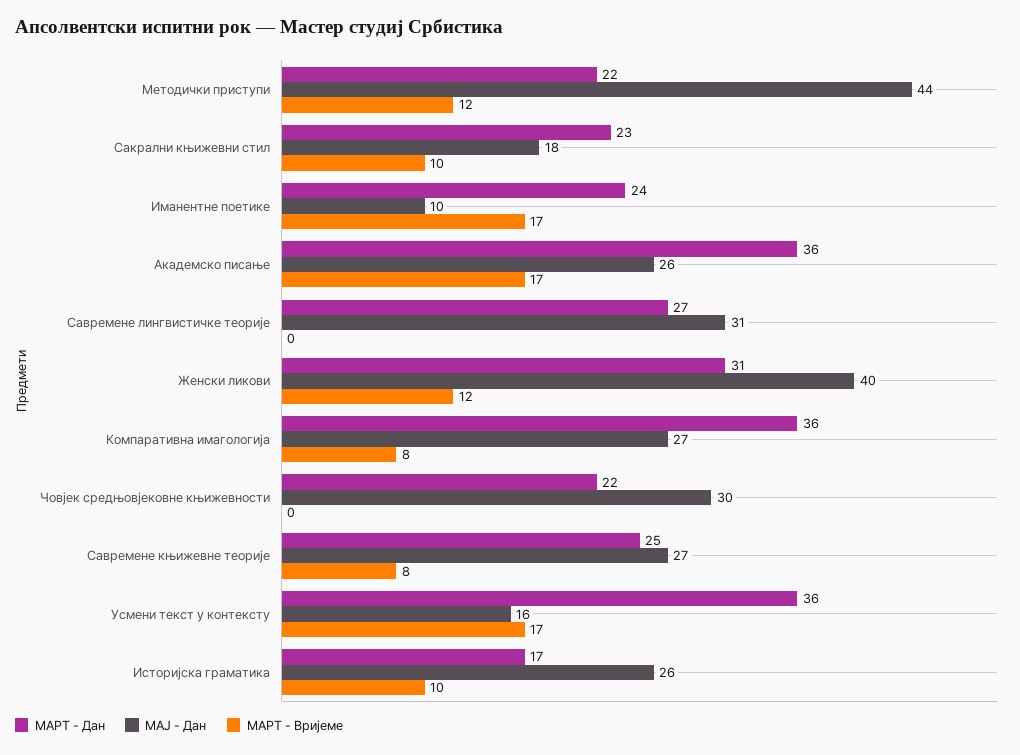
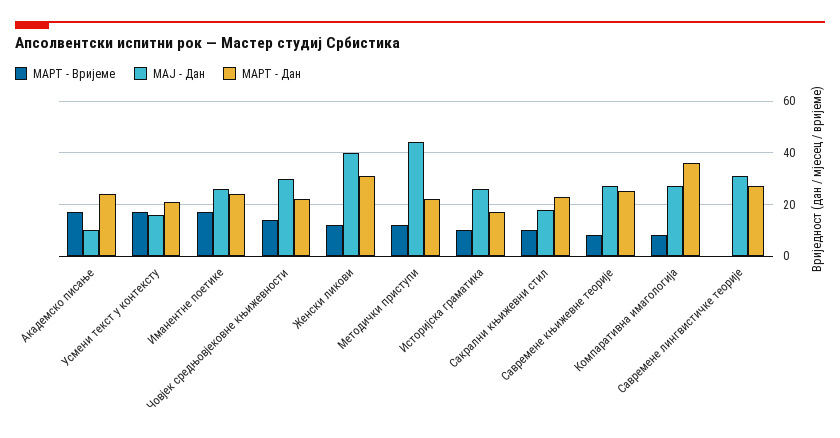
  {
    "МАРТ - Дан": {
      "Методички приступи": 22,
      "Сакрални књижевни стил": 23,
      "Иманентне поетике": 24,
-     "Академско писање": 36,
+     "Академско писање": 25,
      "Савремене лингвистичке теорије": 27,
      "Женски ликови": 31,
      "Компаративна имагологија": 36,
      "Човјек средњовјековне књижевности": 22,
      "Савремене књижевне теорије": 25,
-     "Усмени текст у контексту": 36,
+     "Усмени текст у контексту": 20,
      "Историјска граматика": 17
    },
    "МАЈ - Дан": {
      "Методички приступи": 44,
      "Сакрални књижевни стил": 18,
-     "Иманентне поетике": 10,
+     "Иманентне поетике": 25,
-     "Академско писање": 26,
+     "Академско писање": 10,
      "Савремене лингвистичке теорије": 31,
      "Женски ликови": 40,
      "Компаративна имагологија": 27,
      "Човјек средњовјековне књижевности": 30,
      "Савремене књижевне теорије": 27,
      "Усмени текст у контексту": 16,
      "Историјска граматика": 26
    },
    "МАРТ - Вријеме": {
      "Методички приступи": 12,
      "Сакрални књижевни стил": 10,
      "Иманентне поетике": 17,
      "Академско писање": 17,
      "Савремене лингвистичке теорије": 0,
      "Женски ликови": 12,
      "Компаративна имагологија": 8,
-     "Човјек средњовјековне књижевности": 0,
+     "Човјек средњовјековне књижевности": 15,
      "Савремене књижевне теорије": 8,
      "Усмени текст у контексту": 17,
      "Историјска граматика": 10
    }
  }

